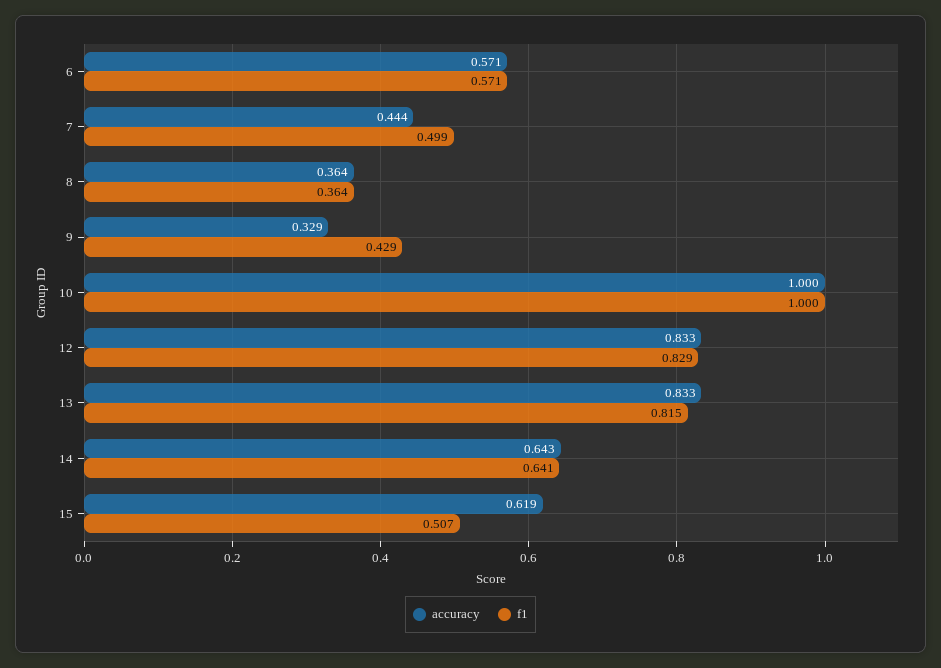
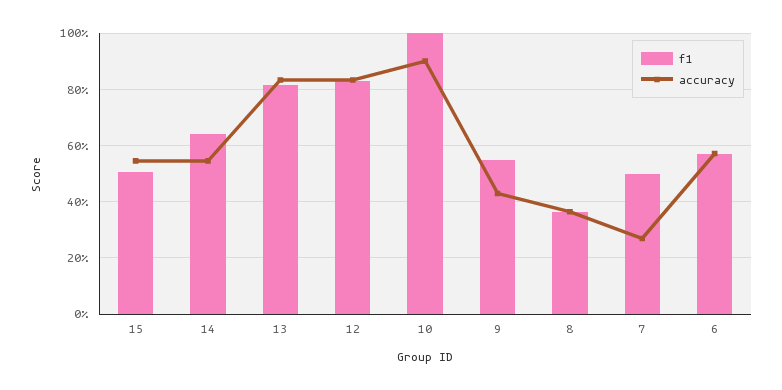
  {
    "accuracy": {
      "6": 0.571,
-     "7": 0.444,
+     "7": 0.275,
      "8": 0.364,
-     "9": 0.329,
+     "9": 0.425,
-     "10": 1,
+     "10": 0.9,
      "12": 0.833,
      "13": 0.833,
-     "14": 0.643,
+     "14": 0.55,
-     "15": 0.619
+     "15": 0.55
    },
    "f1": {
      "6": 0.571,
      "7": 0.499,
      "8": 0.364,
-     "9": 0.429,
+     "9": 0.55,
      "10": 1,
      "12": 0.829,
      "13": 0.815,
      "14": 0.641,
      "15": 0.507
    }
  }

